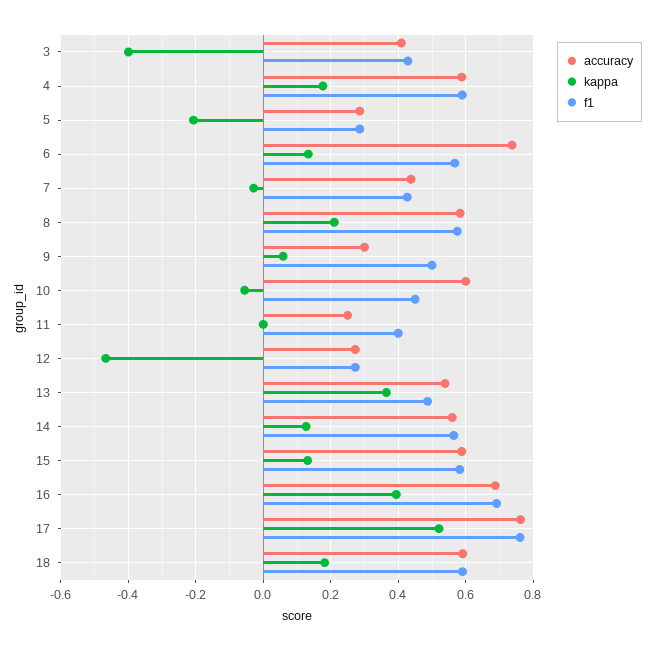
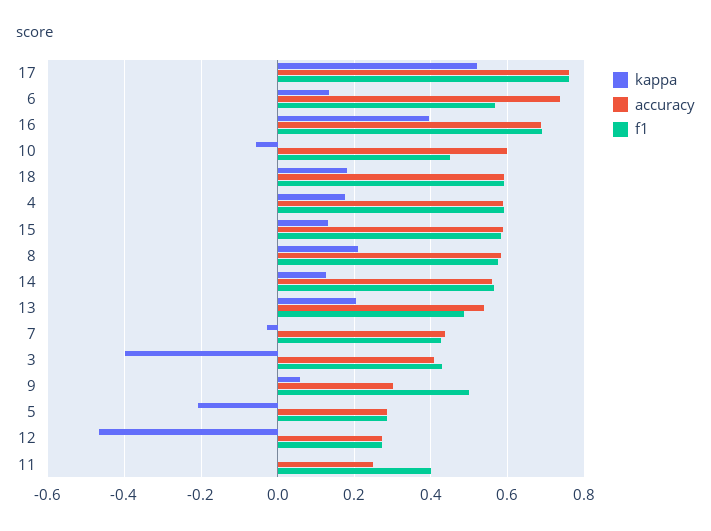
  {
    "accuracy": {
      "3": 0.4,
      "4": 0.58,
      "5": 0.28,
      "6": 0.74,
      "7": 0.44,
      "8": 0.58,
      "9": 0.3,
      "10": 0.6,
      "11": 0.26,
      "12": 0.28,
      "13": 0.54,
      "14": 0.56,
      "15": 0.58,
      "16": 0.68,
      "17": 0.76,
      "18": 0.6
    },
    "kappa": {
      "3": -0.4,
      "4": 0.18,
      "5": -0.2,
      "6": 0.14,
      "7": -0.02,
      "8": 0.22,
      "9": 0.06,
      "10": -0.06,
      "11": 0,
      "12": -0.46,
-     "13": 0.36,
+     "13": 0.2,
      "14": 0.12,
      "15": 0.14,
      "16": 0.4,
      "17": 0.52,
      "18": 0.18
    },
    "f1": {
      "3": 0.42,
      "4": 0.58,
      "5": 0.28,
      "6": 0.56,
      "7": 0.42,
      "8": 0.58,
      "9": 0.5,
      "10": 0.46,
      "11": 0.4,
      "12": 0.28,
      "13": 0.48,
      "14": 0.56,
      "15": 0.58,
      "16": 0.7,
      "17": 0.76,
      "18": 0.6
    }
  }

